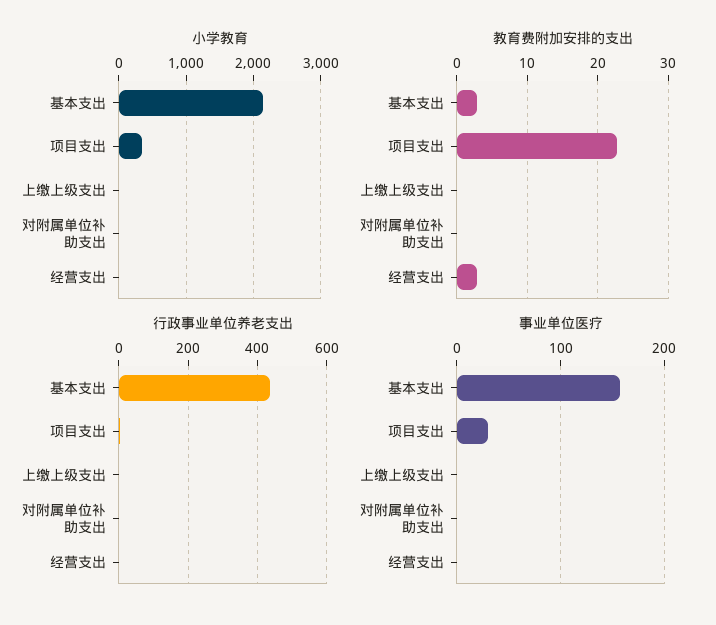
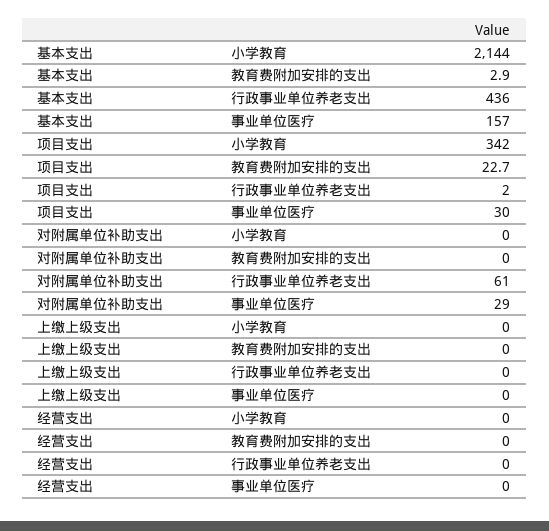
  {
    "小学教育": {
      "基本支出": 2144,
      "项目支出": 342,
      "上缴上级支出": 0,
      "对附属单位补助支出": 0,
      "经营支出": 0
    },
    "教育费附加安排的支出": {
      "基本支出": 2.9,
      "项目支出": 22.7,
      "上缴上级支出": 0,
      "对附属单位补助支出": 0,
-     "经营支出": 3
+     "经营支出": 0
    },
    "行政事业单位养老支出": {
      "基本支出": 436,
      "项目支出": 2,
      "上缴上级支出": 0,
-     "对附属单位补助支出": 0,
+     "对附属单位补助支出": 61,
      "经营支出": 0
    },
    "事业单位医疗": {
      "基本支出": 157,
      "项目支出": 30,
      "上缴上级支出": 0,
-     "对附属单位补助支出": 0,
+     "对附属单位补助支出": 29,
      "经营支出": 0
    }
  }

